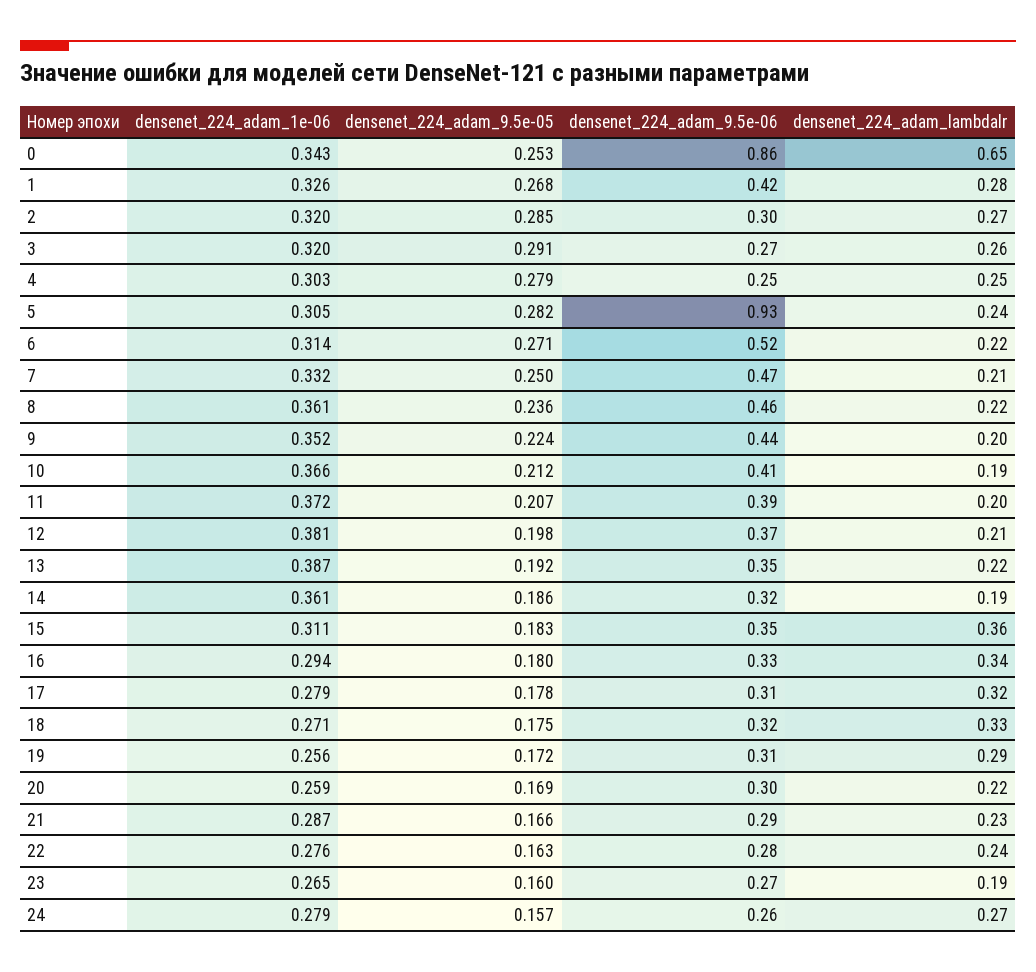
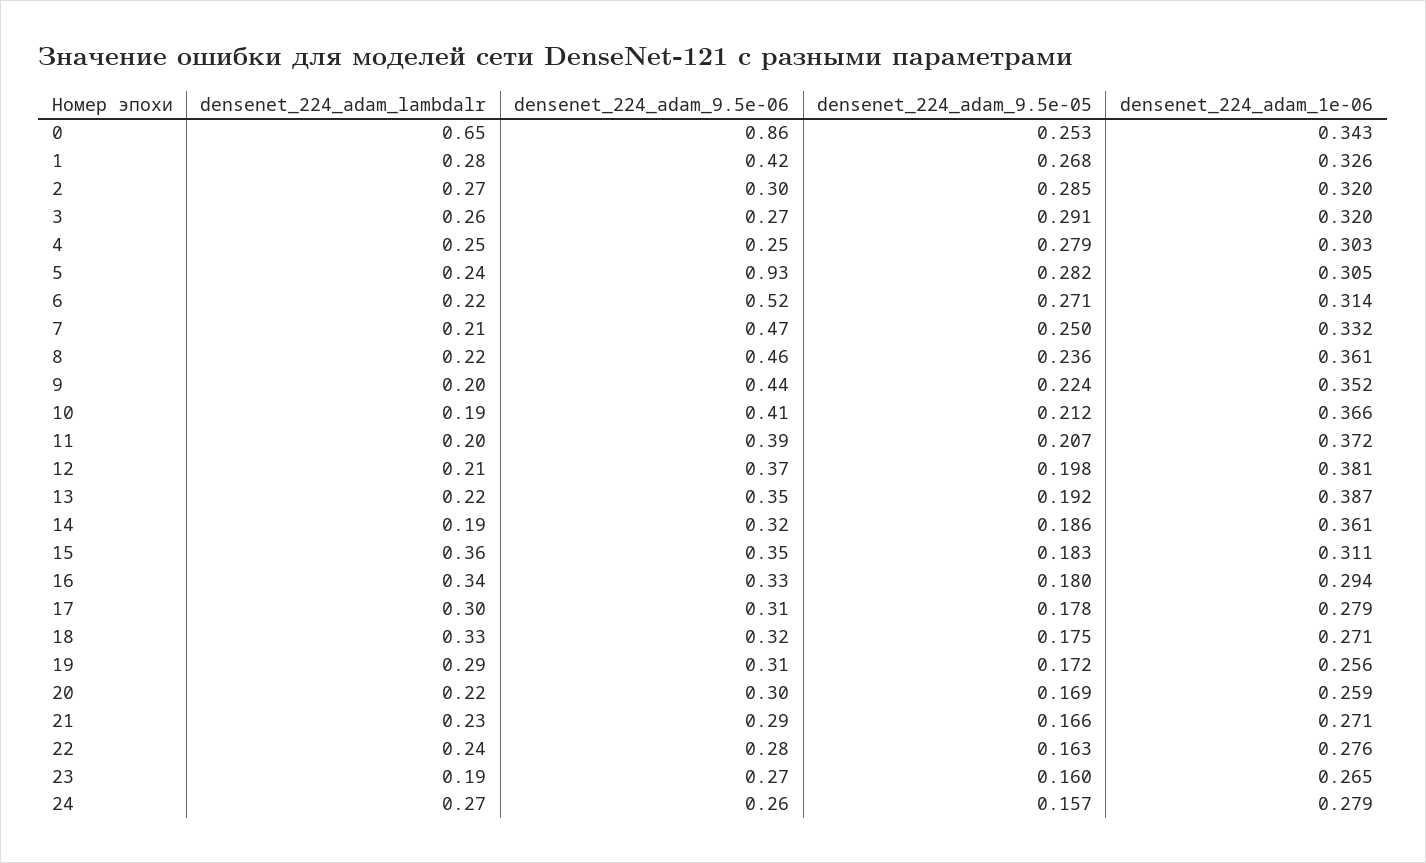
  {
    "densenet_224_adam_1e-06": {
      "0": 0.343,
      "1": 0.326,
      "2": 0.32,
      "3": 0.32,
      "4": 0.303,
      "5": 0.305,
      "6": 0.314,
      "7": 0.332,
      "8": 0.361,
      "9": 0.352,
      "10": 0.366,
      "11": 0.372,
      "12": 0.381,
      "13": 0.387,
      "14": 0.361,
      "15": 0.311,
      "16": 0.294,
      "17": 0.279,
      "18": 0.271,
      "19": 0.256,
      "20": 0.259,
-     "21": 0.287,
+     "21": 0.271,
      "22": 0.276,
      "23": 0.265,
      "24": 0.279
    },
    "densenet_224_adam_9.5e-05": {
      "0": 0.253,
      "1": 0.268,
      "2": 0.285,
      "3": 0.291,
      "4": 0.279,
      "5": 0.282,
      "6": 0.271,
      "7": 0.25,
      "8": 0.236,
      "9": 0.224,
      "10": 0.212,
      "11": 0.207,
      "12": 0.198,
      "13": 0.192,
      "14": 0.186,
      "15": 0.183,
      "16": 0.18,
      "17": 0.178,
      "18": 0.175,
      "19": 0.172,
      "20": 0.169,
      "21": 0.166,
      "22": 0.163,
      "23": 0.16,
      "24": 0.157
    },
    "densenet_224_adam_9.5e-06": {
      "0": 0.86,
      "1": 0.42,
      "2": 0.3,
      "3": 0.27,
      "4": 0.25,
      "5": 0.93,
      "6": 0.52,
      "7": 0.47,
      "8": 0.46,
      "9": 0.44,
      "10": 0.41,
      "11": 0.39,
      "12": 0.37,
      "13": 0.35,
      "14": 0.32,
      "15": 0.35,
      "16": 0.33,
      "17": 0.31,
      "18": 0.32,
      "19": 0.31,
      "20": 0.3,
      "21": 0.29,
      "22": 0.28,
      "23": 0.27,
      "24": 0.26
    },
    "densenet_224_adam_lambdalr": {
      "0": 0.65,
      "1": 0.28,
      "2": 0.27,
      "3": 0.26,
      "4": 0.25,
      "5": 0.24,
      "6": 0.22,
      "7": 0.21,
      "8": 0.22,
      "9": 0.2,
      "10": 0.19,
      "11": 0.2,
      "12": 0.21,
      "13": 0.22,
      "14": 0.19,
      "15": 0.36,
      "16": 0.34,
-     "17": 0.32,
+     "17": 0.3,
      "18": 0.33,
      "19": 0.29,
      "20": 0.22,
      "21": 0.23,
      "22": 0.24,
      "23": 0.19,
      "24": 0.27
    }
  }

